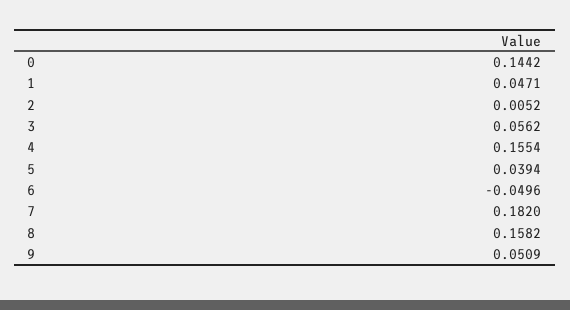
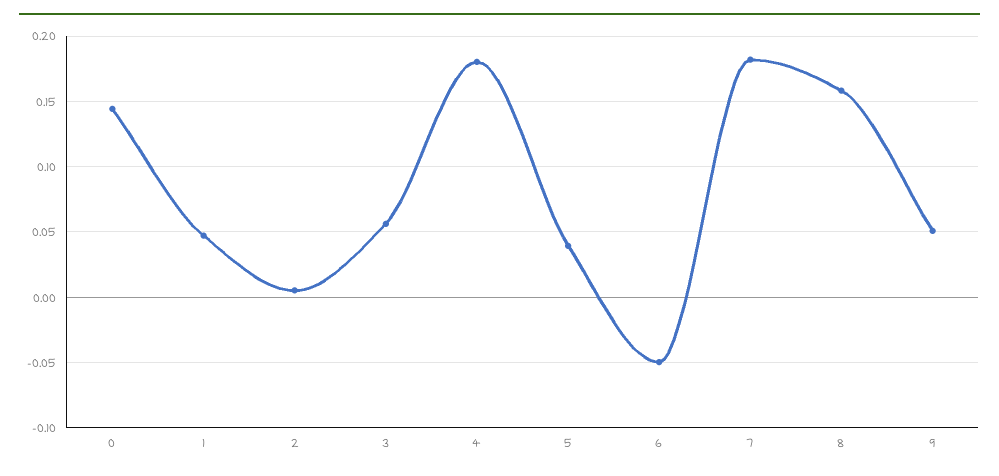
  {
    "0": 0.1442,
    "1": 0.0471,
    "2": 0.0052,
    "3": 0.0562,
-   "4": 0.1554,
+   "4": 0.18,
    "5": 0.0394,
    "6": -0.0496,
    "7": 0.182,
    "8": 0.1582,
    "9": 0.0509
  }

